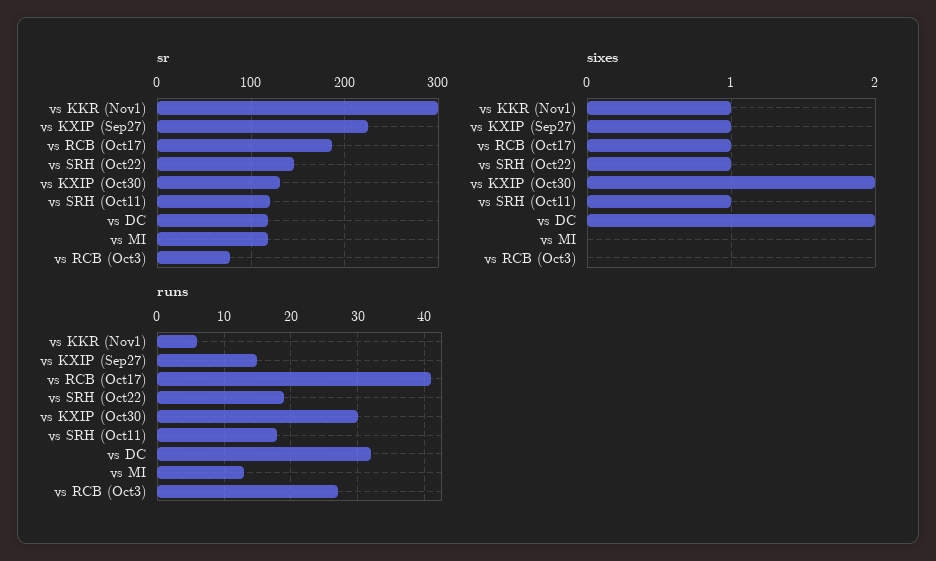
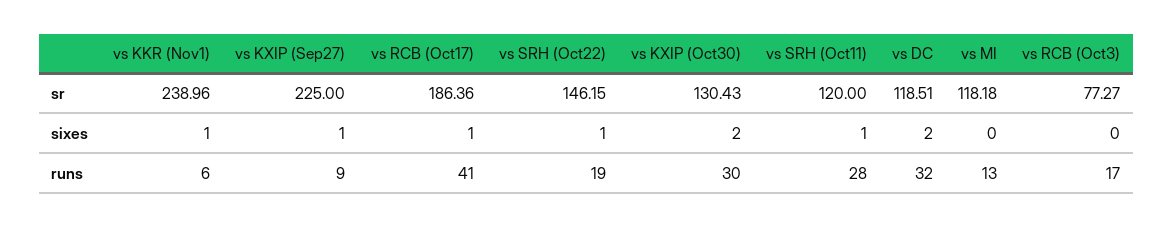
  {
    "sr": {
-     "vs KKR (Nov1)": 300,
+     "vs KKR (Nov1)": 238.96,
      "vs KXIP (Sep27)": 225,
      "vs RCB (Oct17)": 186.36,
      "vs SRH (Oct22)": 146.15,
      "vs KXIP (Oct30)": 130.43,
      "vs SRH (Oct11)": 120,
      "vs DC": 118.51,
      "vs MI": 118.18,
      "vs RCB (Oct3)": 77.27
    },
    "sixes": {
      "vs KKR (Nov1)": 1,
      "vs KXIP (Sep27)": 1,
      "vs RCB (Oct17)": 1,
      "vs SRH (Oct22)": 1,
      "vs KXIP (Oct30)": 2,
      "vs SRH (Oct11)": 1,
      "vs DC": 2,
      "vs MI": 0,
      "vs RCB (Oct3)": 0
    },
    "runs": {
      "vs KKR (Nov1)": 6,
-     "vs KXIP (Sep27)": 15,
+     "vs KXIP (Sep27)": 9,
      "vs RCB (Oct17)": 41,
      "vs SRH (Oct22)": 19,
      "vs KXIP (Oct30)": 30,
-     "vs SRH (Oct11)": 18,
+     "vs SRH (Oct11)": 28,
      "vs DC": 32,
      "vs MI": 13,
-     "vs RCB (Oct3)": 27
+     "vs RCB (Oct3)": 17
    }
  }

